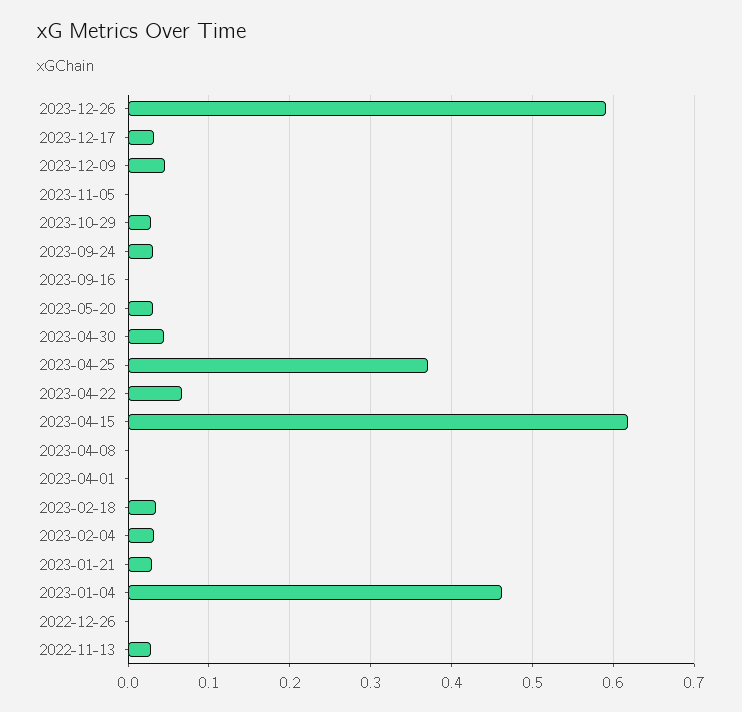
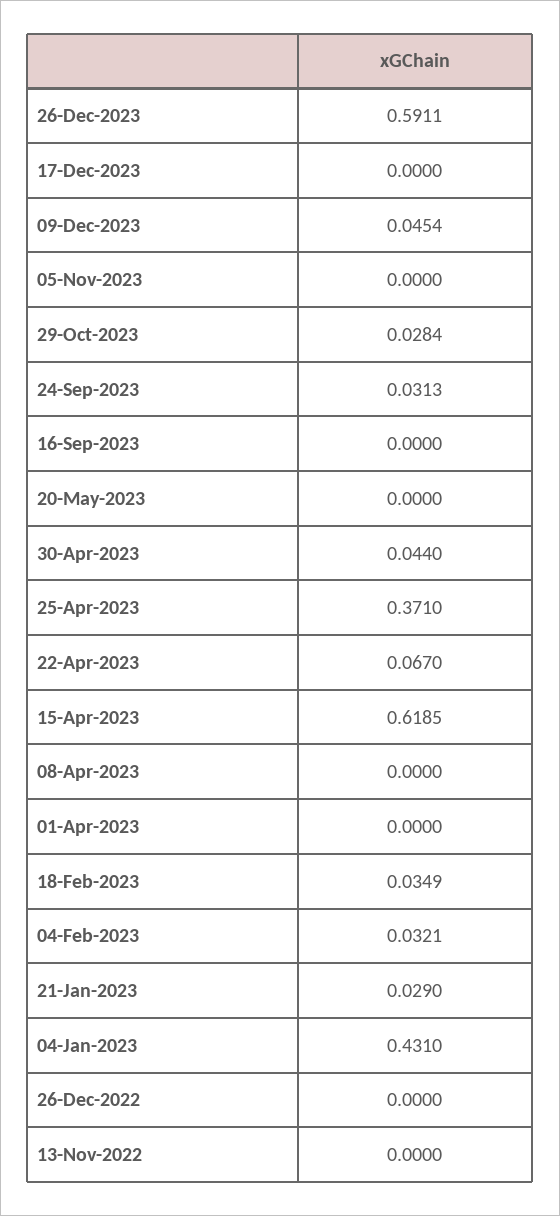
  {
    "2023-12-26": 0.5911,
-   "2023-12-17": 0.03,
+   "2023-12-17": 0,
    "2023-12-09": 0.0454,
    "2023-11-05": 0,
    "2023-10-29": 0.0284,
    "2023-09-24": 0.0313,
    "2023-09-16": 0,
-   "2023-05-20": 0.03,
+   "2023-05-20": 0,
    "2023-04-30": 0.044,
    "2023-04-25": 0.371,
    "2023-04-22": 0.067,
    "2023-04-15": 0.6185,
    "2023-04-08": 0,
    "2023-04-01": 0,
    "2023-02-18": 0.0349,
    "2023-02-04": 0.0321,
    "2023-01-21": 0.029,
-   "2023-01-04": 0.46,
+   "2023-01-04": 0.431,
    "2022-12-26": 0,
-   "2022-11-13": 0.03
+   "2022-11-13": 0
  }

